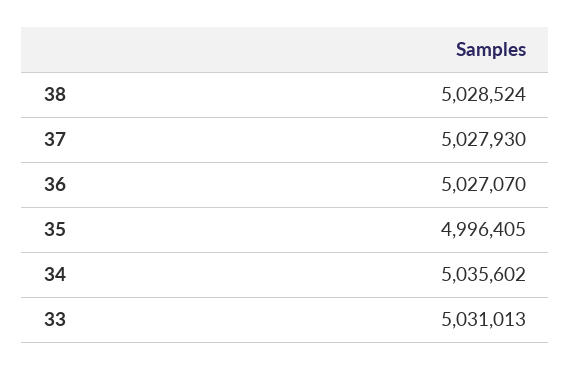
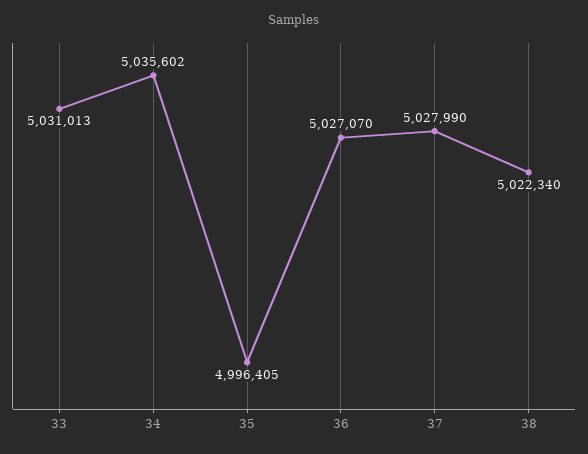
  {
-   "38": 5028524,
+   "38": 5022340,
-   "37": 5027930,
+   "37": 5027990,
    "36": 5027070,
    "35": 4996405,
    "34": 5035602,
    "33": 5031013
  }

